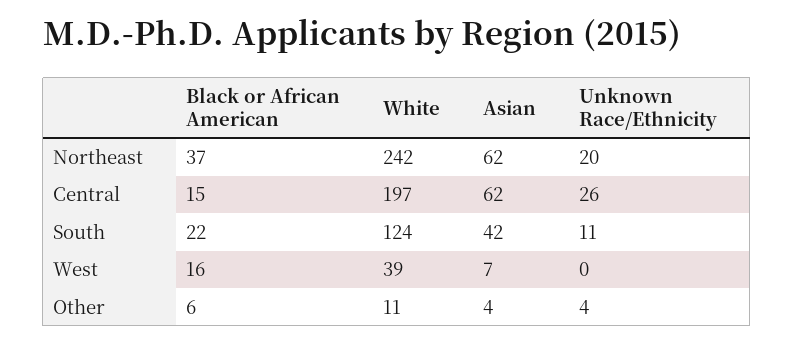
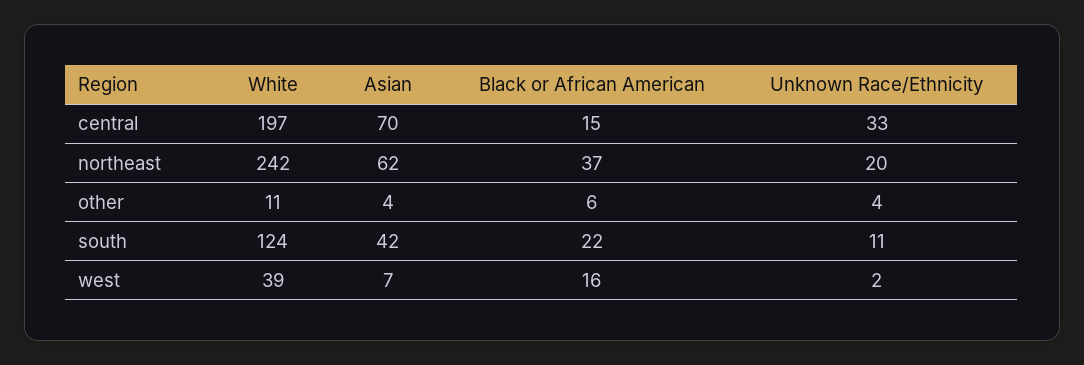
  {
    "Black or African American": {
      "Northeast": 37,
      "Central": 15,
      "South": 22,
      "West": 16,
      "Other": 6
    },
    "White": {
      "Northeast": 242,
      "Central": 197,
      "South": 124,
      "West": 39,
      "Other": 11
    },
    "Asian": {
      "Northeast": 62,
-     "Central": 62,
+     "Central": 70,
      "South": 42,
      "West": 7,
      "Other": 4
    },
    "Unknown Race/Ethnicity": {
      "Northeast": 20,
-     "Central": 26,
+     "Central": 33,
      "South": 11,
-     "West": 0,
+     "West": 2,
      "Other": 4
    }
  }

